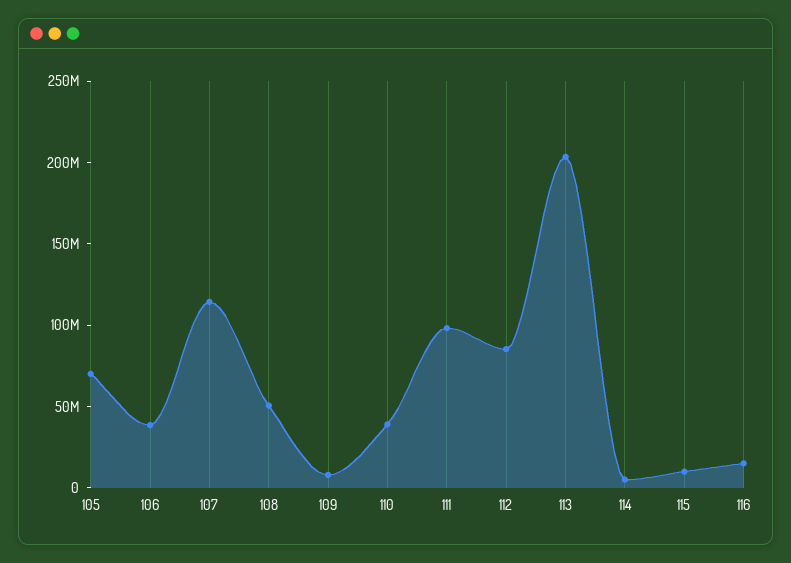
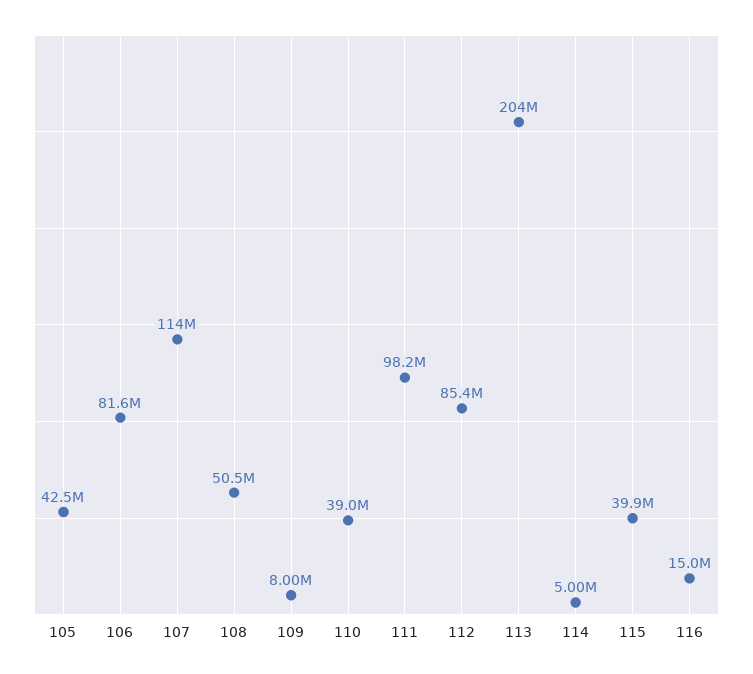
  {
-   "105": 70000000,
+   "105": 42500000,
-   "106": 40000000,
+   "106": 81600000,
    "107": 114000000,
    "108": 50500000,
    "109": 8000000,
    "110": 39000000,
    "111": 98200000,
    "112": 85400000,
    "113": 204000000,
    "114": 5000000,
-   "115": 10000000,
+   "115": 39900000,
    "116": 15000000
  }

